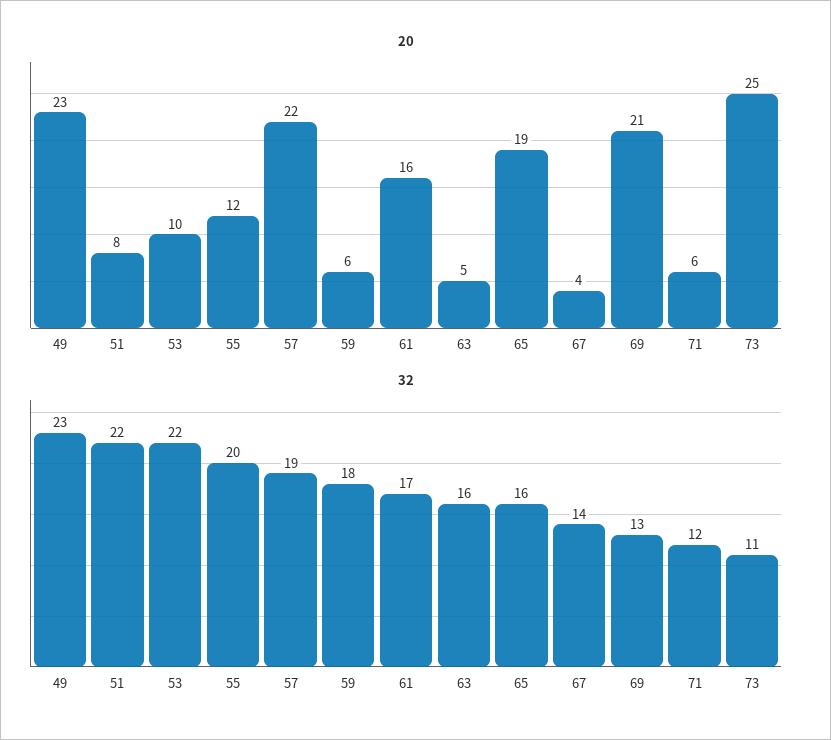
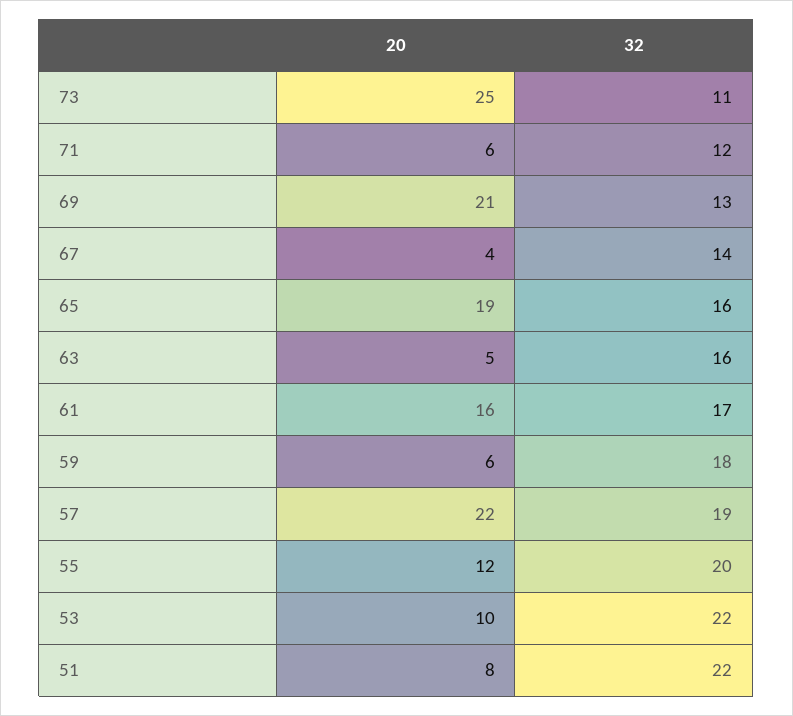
  {
    "20": {
-     "49": 23,
      "51": 8,
      "53": 10,
      "55": 12,
      "57": 22,
      "59": 6,
      "61": 16,
      "63": 5,
      "65": 19,
      "67": 4,
      "69": 21,
      "71": 6,
      "73": 25
    },
    "32": {
-     "49": 23,
      "51": 22,
      "53": 22,
      "55": 20,
      "57": 19,
      "59": 18,
      "61": 17,
      "63": 16,
      "65": 16,
      "67": 14,
      "69": 13,
      "71": 12,
      "73": 11
    }
  }

